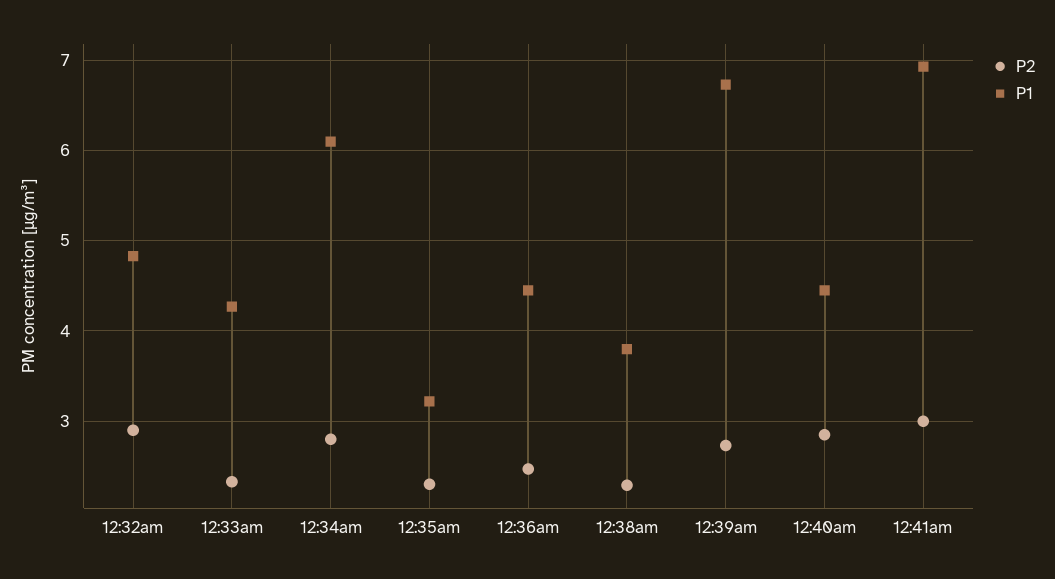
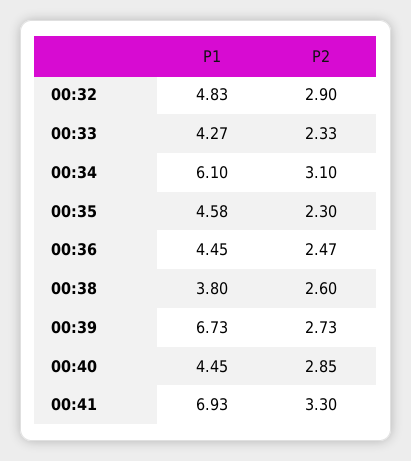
  {
    "P2": {
      "12:32am": 2.9,
      "12:33am": 2.33,
-     "12:34am": 2.8,
+     "12:34am": 3.1,
      "12:35am": 2.3,
      "12:36am": 2.47,
-     "12:38am": 2.3,
+     "12:38am": 2.6,
      "12:39am": 2.73,
      "12:40am": 2.85,
-     "12:41am": 3
+     "12:41am": 3.3
    },
    "P1": {
      "12:32am": 4.83,
      "12:33am": 4.27,
      "12:34am": 6.1,
-     "12:35am": 3.2,
+     "12:35am": 4.58,
      "12:36am": 4.45,
      "12:38am": 3.8,
      "12:39am": 6.73,
      "12:40am": 4.45,
      "12:41am": 6.93
    }
  }

